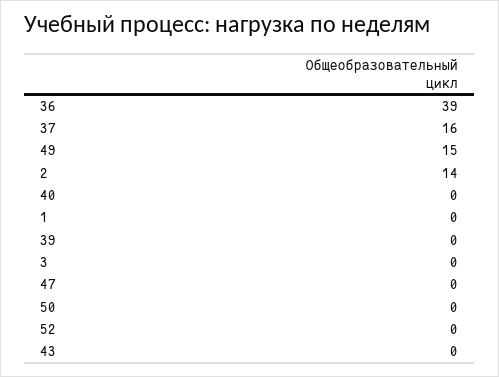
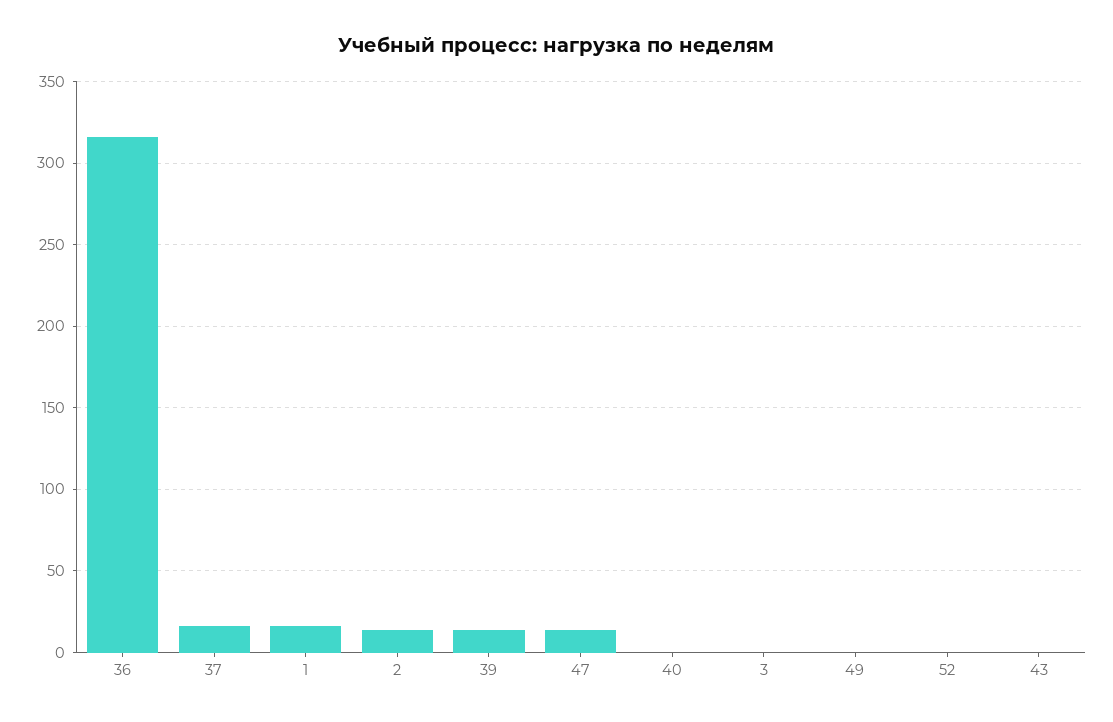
  {
-   "36": 39,
+   "36": 315,
    "37": 16,
-   "49": 15,
+   "49": 0,
    "2": 14,
    "40": 0,
-   "1": 0,
+   "1": 15,
-   "39": 0,
+   "39": 15,
    "3": 0,
-   "47": 0,
+   "47": 15,
-   "50": 0,
    "52": 0,
    "43": 0
  }

